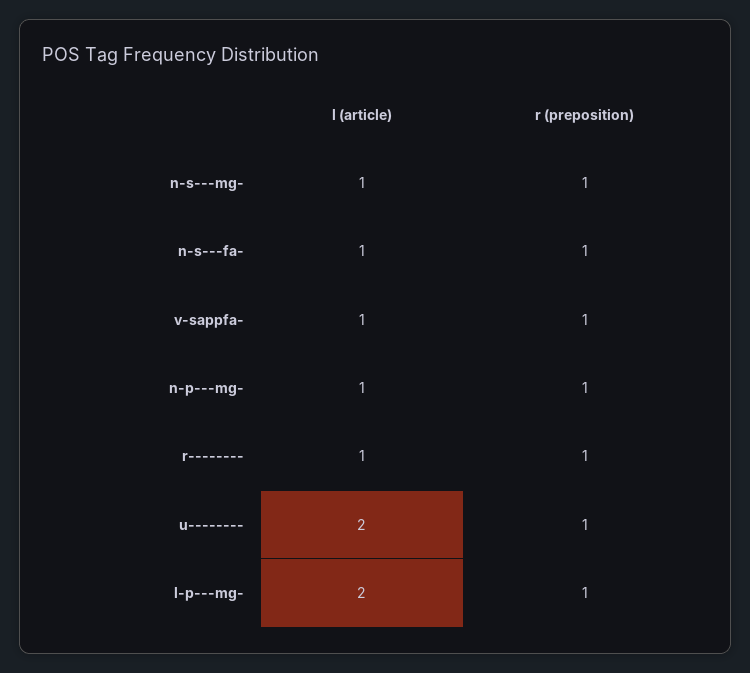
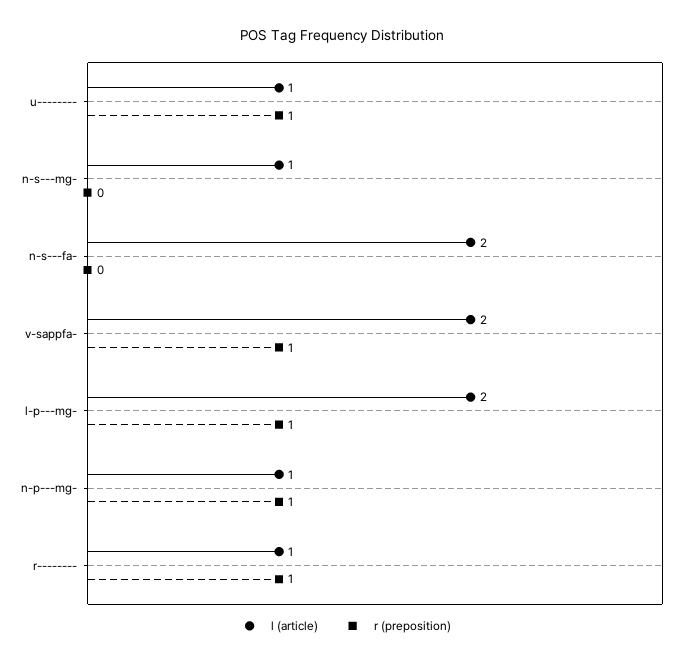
  {
    "l (article)": {
      "n-s---mg-": 1,
-     "n-s---fa-": 1,
+     "n-s---fa-": 2,
-     "v-sappfa-": 1,
+     "v-sappfa-": 2,
      "n-p---mg-": 1,
      "r--------": 1,
-     "u--------": 2,
+     "u--------": 1,
      "l-p---mg-": 2
    },
    "r (preposition)": {
-     "n-s---mg-": 1,
+     "n-s---mg-": 0,
-     "n-s---fa-": 1,
+     "n-s---fa-": 0,
      "v-sappfa-": 1,
      "n-p---mg-": 1,
      "r--------": 1,
      "u--------": 1,
      "l-p---mg-": 1
    }
  }

